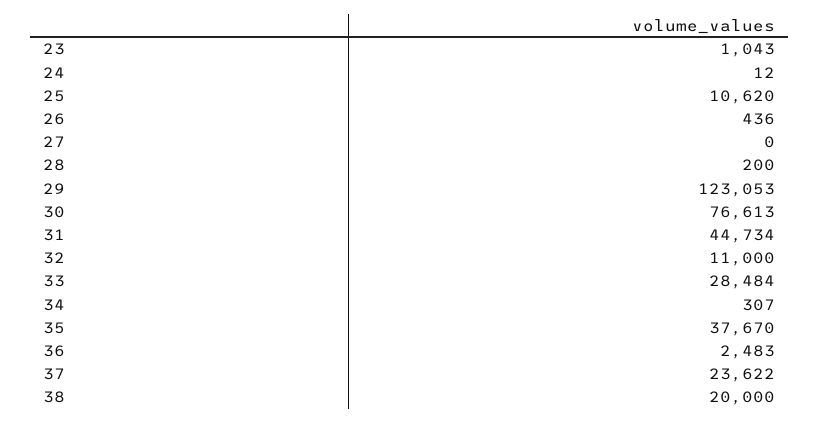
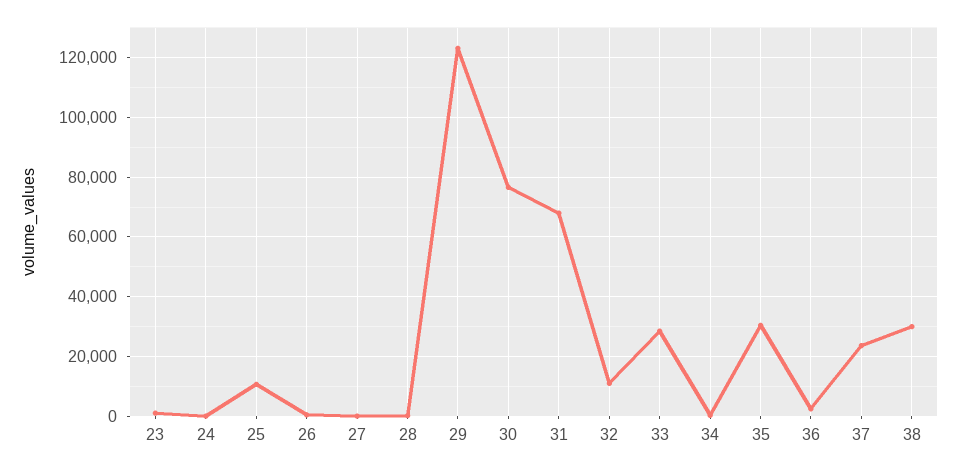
  {
    "23": 1043,
    "24": 12,
    "25": 10620,
    "26": 436,
    "27": 0,
    "28": 200,
    "29": 123053,
    "30": 76613,
-   "31": 44734,
+   "31": 67500,
    "32": 11000,
    "33": 28484,
    "34": 307,
-   "35": 37670,
+   "35": 30000,
    "36": 2483,
    "37": 23622,
-   "38": 20000
+   "38": 30000
  }

